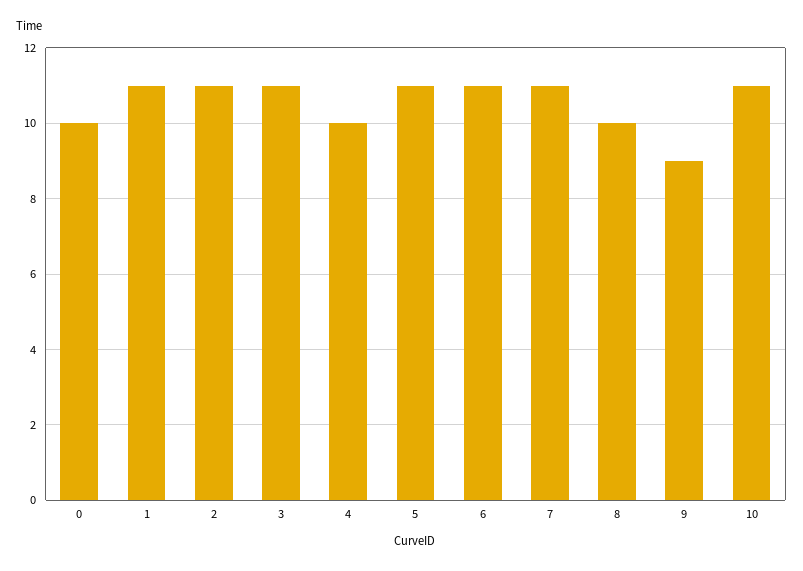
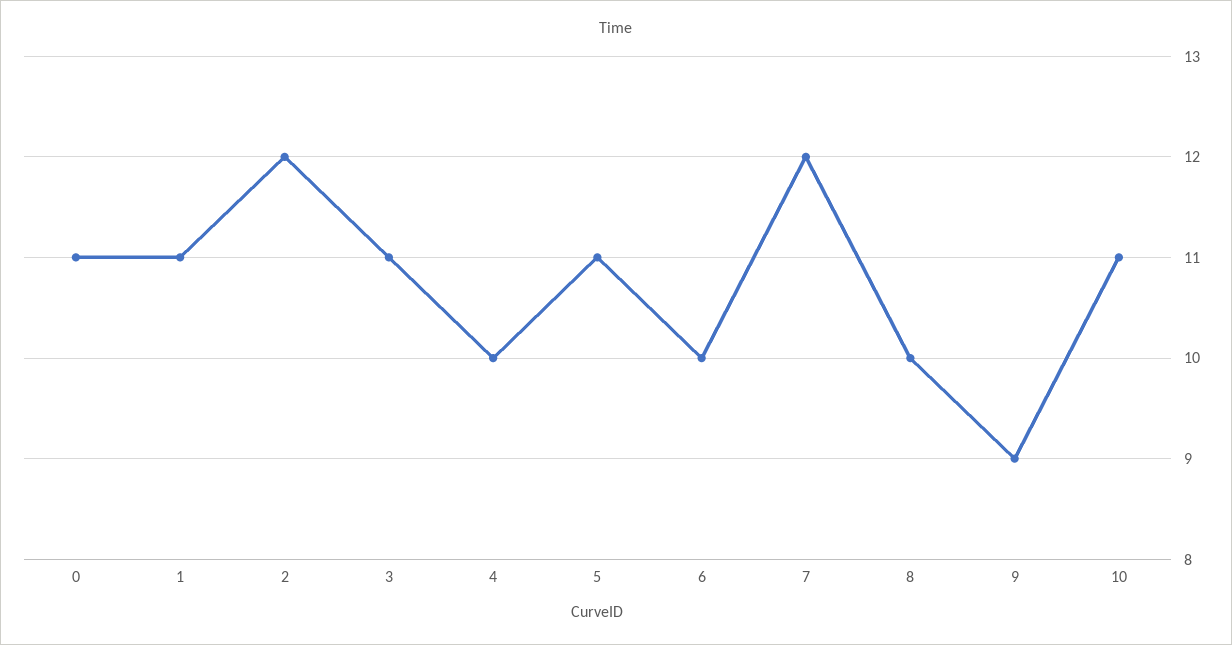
  {
-   "0": 10,
+   "0": 11,
    "1": 11,
-   "2": 11,
+   "2": 12,
    "3": 11,
    "4": 10,
    "5": 11,
-   "6": 11,
+   "6": 10,
-   "7": 11,
+   "7": 12,
    "8": 10,
    "9": 9,
    "10": 11
  }

